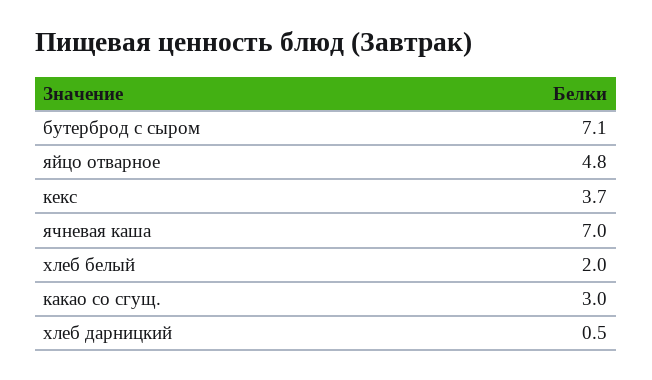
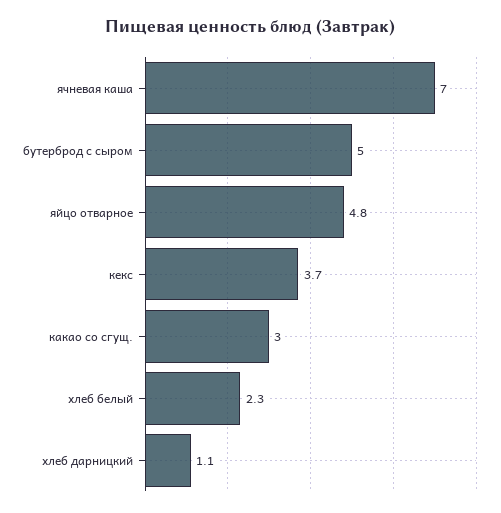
  {
-   "бутерброд с сыром": 7.1,
+   "бутерброд с сыром": 5,
    "яйцо отварное": 4.8,
    "кекс": 3.7,
    "ячневая каша": 7,
-   "хлеб белый": 2,
+   "хлеб белый": 2.3,
    "какао со сгущ.": 3,
-   "хлеб дарницкий": 0.5
+   "хлеб дарницкий": 1.1
  }

